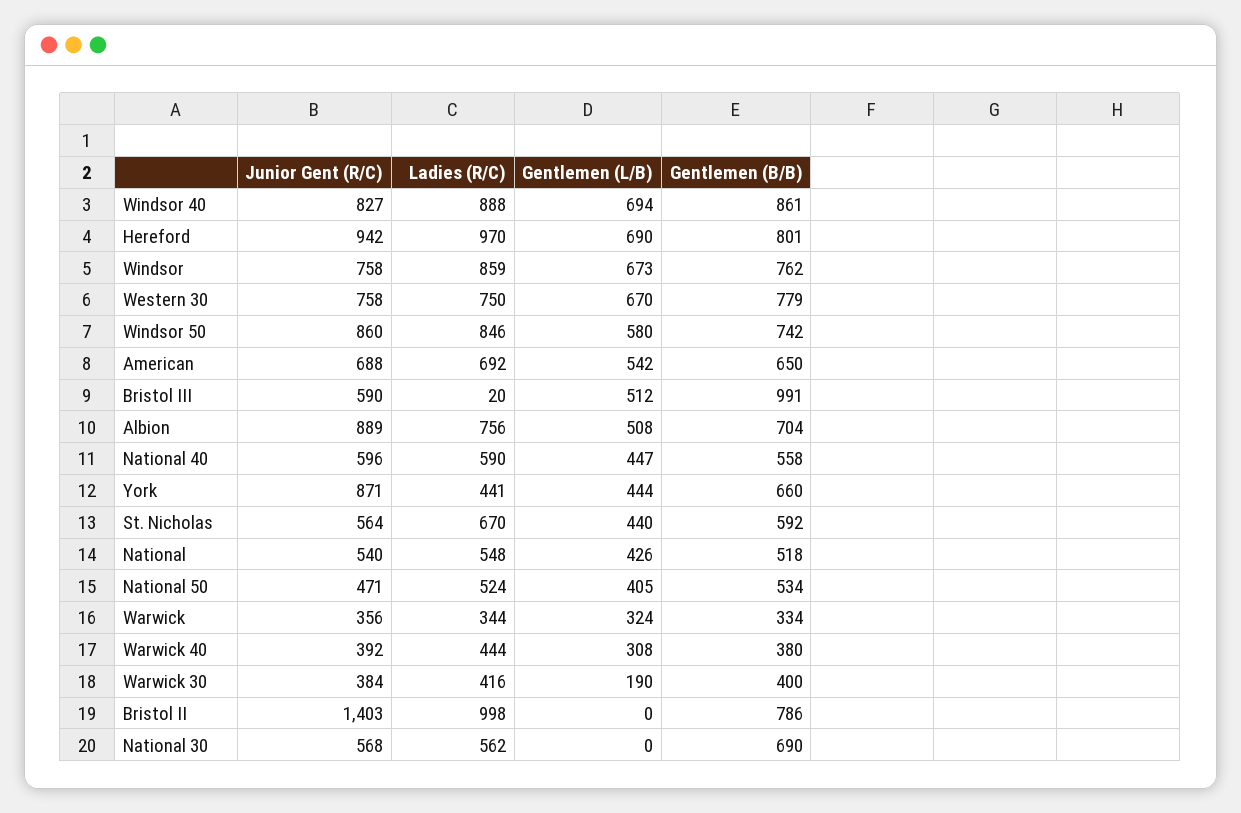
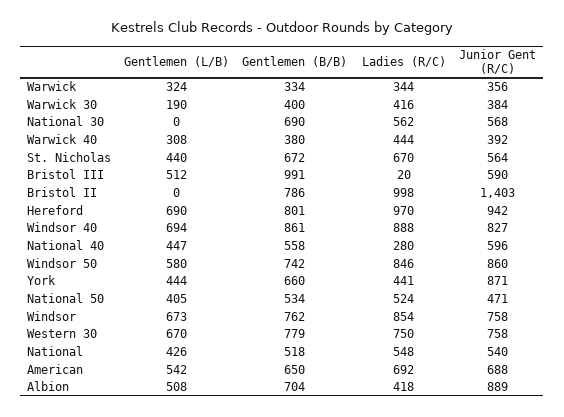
  {
    "Junior Gent (R/C)": {
      "Windsor 40": 827,
      "Hereford": 942,
      "Windsor": 758,
      "Western 30": 758,
      "Windsor 50": 860,
      "American": 688,
      "Bristol III": 590,
      "Albion": 889,
      "National 40": 596,
      "York": 871,
      "St. Nicholas": 564,
      "National": 540,
      "National 50": 471,
      "Warwick": 356,
      "Warwick 40": 392,
      "Warwick 30": 384,
      "Bristol II": 1403,
      "National 30": 568
    },
    "Ladies (R/C)": {
      "Windsor 40": 888,
      "Hereford": 970,
-     "Windsor": 859,
+     "Windsor": 854,
      "Western 30": 750,
      "Windsor 50": 846,
      "American": 692,
      "Bristol III": 20,
-     "Albion": 756,
+     "Albion": 418,
-     "National 40": 590,
+     "National 40": 280,
      "York": 441,
      "St. Nicholas": 670,
      "National": 548,
      "National 50": 524,
      "Warwick": 344,
      "Warwick 40": 444,
      "Warwick 30": 416,
      "Bristol II": 998,
      "National 30": 562
    },
    "Gentlemen (L/B)": {
      "Windsor 40": 694,
      "Hereford": 690,
      "Windsor": 673,
      "Western 30": 670,
      "Windsor 50": 580,
      "American": 542,
      "Bristol III": 512,
      "Albion": 508,
      "National 40": 447,
      "York": 444,
      "St. Nicholas": 440,
      "National": 426,
      "National 50": 405,
      "Warwick": 324,
      "Warwick 40": 308,
      "Warwick 30": 190,
      "Bristol II": 0,
      "National 30": 0
    },
    "Gentlemen (B/B)": {
      "Windsor 40": 861,
      "Hereford": 801,
      "Windsor": 762,
      "Western 30": 779,
      "Windsor 50": 742,
      "American": 650,
      "Bristol III": 991,
      "Albion": 704,
      "National 40": 558,
      "York": 660,
-     "St. Nicholas": 592,
+     "St. Nicholas": 672,
      "National": 518,
      "National 50": 534,
      "Warwick": 334,
      "Warwick 40": 380,
      "Warwick 30": 400,
      "Bristol II": 786,
      "National 30": 690
    }
  }

